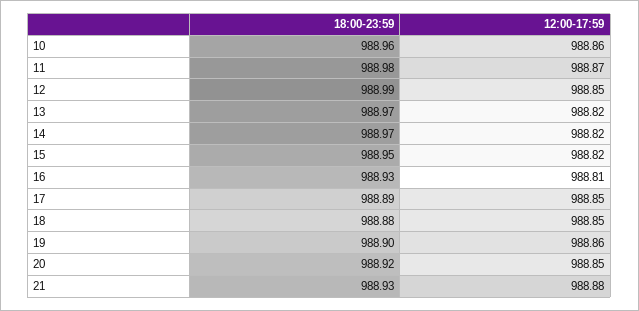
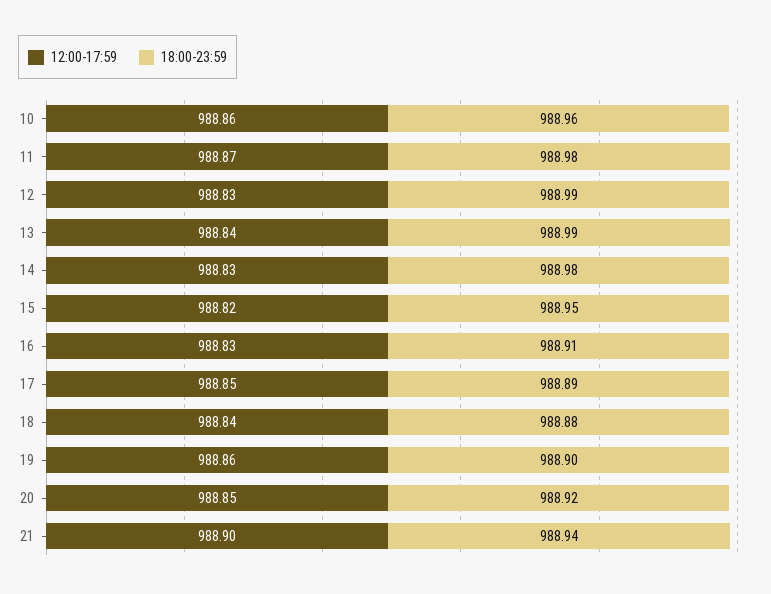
  {
    "18:00-23:59": {
      "10": 988.96,
      "11": 988.98,
      "12": 988.99,
-     "13": 988.97,
+     "13": 988.99,
-     "14": 988.97,
+     "14": 988.98,
      "15": 988.95,
-     "16": 988.93,
+     "16": 988.91,
      "17": 988.89,
      "18": 988.88,
      "19": 988.9,
      "20": 988.92,
-     "21": 988.93
+     "21": 988.94
    },
    "12:00-17:59": {
      "10": 988.86,
      "11": 988.87,
-     "12": 988.85,
+     "12": 988.83,
-     "13": 988.82,
+     "13": 988.84,
-     "14": 988.82,
+     "14": 988.83,
      "15": 988.82,
-     "16": 988.81,
+     "16": 988.83,
      "17": 988.85,
-     "18": 988.85,
+     "18": 988.84,
      "19": 988.86,
      "20": 988.85,
-     "21": 988.88
+     "21": 988.9
    }
  }

